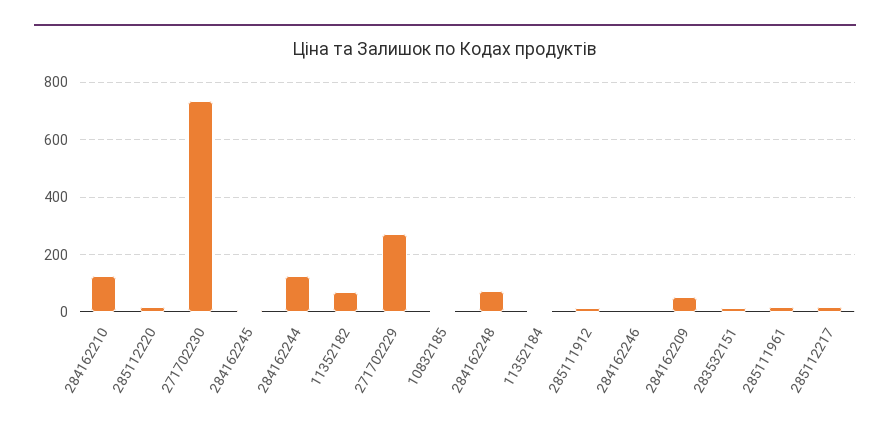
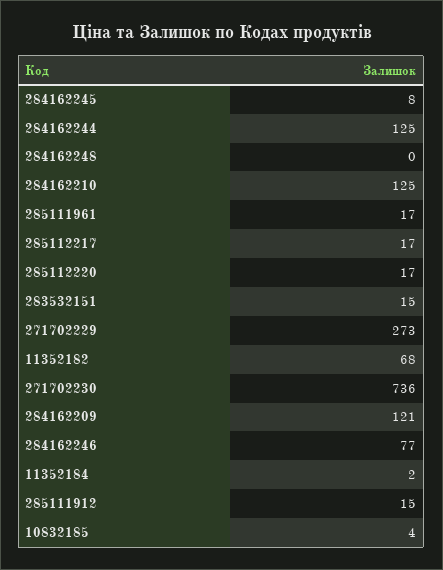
  {
    "284162210": 125,
    "285112220": 17,
    "271702230": 736,
    "284162245": 8,
    "284162244": 125,
    "11352182": 68,
    "271702229": 273,
    "10832185": 4,
-   "284162248": 75,
+   "284162248": 0,
    "11352184": 2,
    "285111912": 15,
-   "284162246": 0,
+   "284162246": 77,
-   "284162209": 50,
+   "284162209": 121,
    "283532151": 15,
    "285111961": 17,
    "285112217": 17
  }

